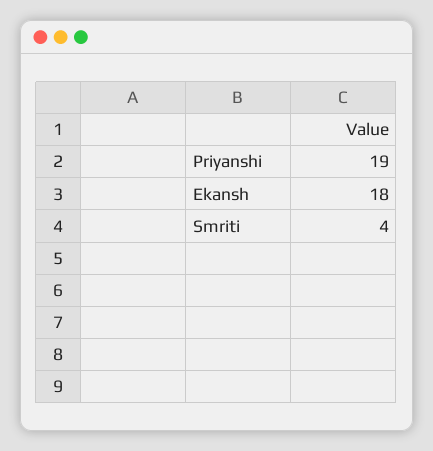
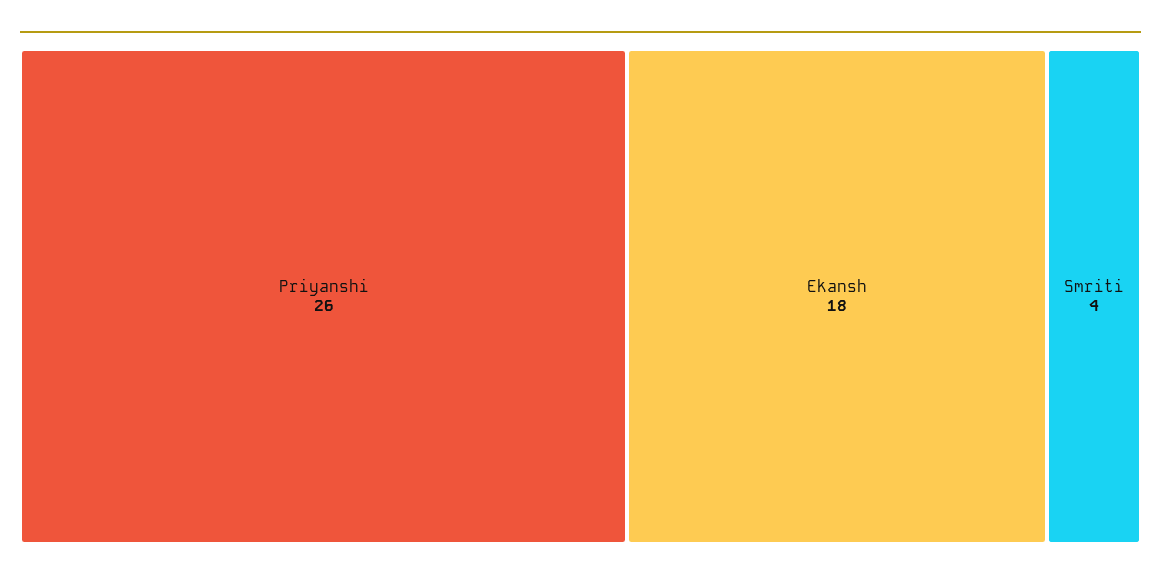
  {
-   "Priyanshi": 19,
+   "Priyanshi": 26,
    "Ekansh": 18,
    "Smriti": 4
  }

